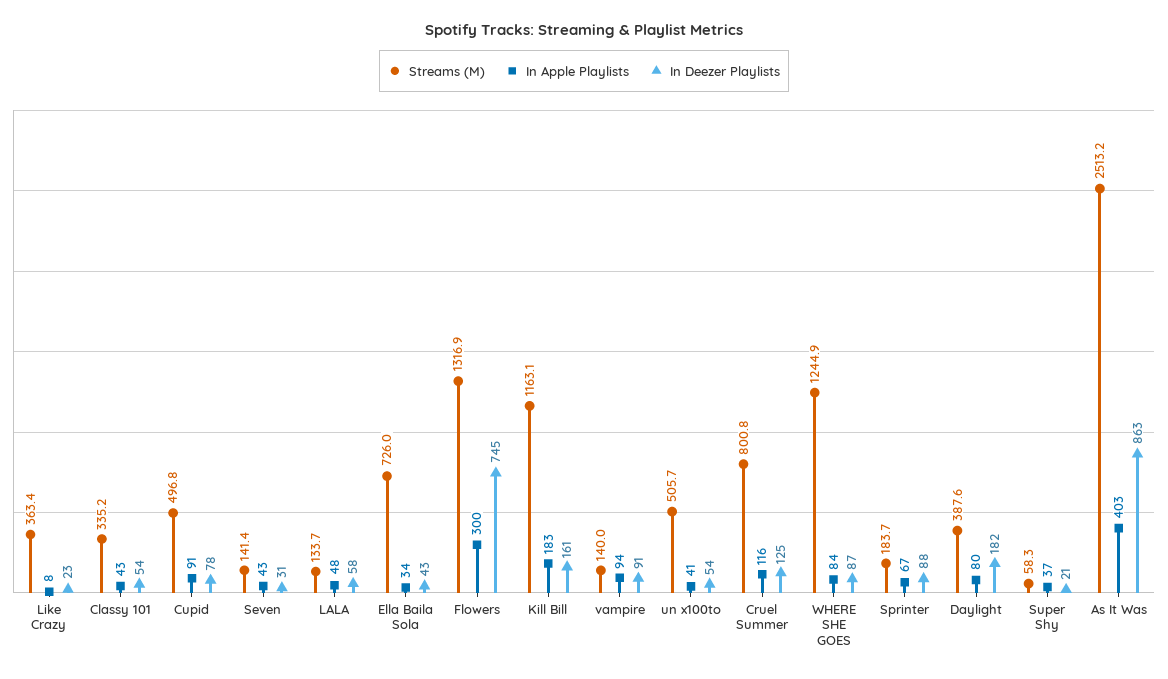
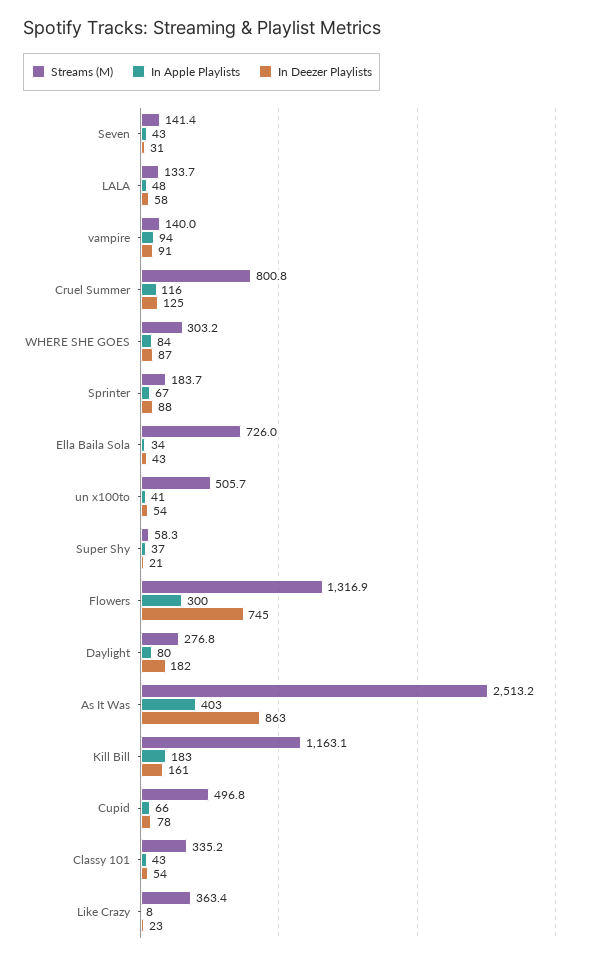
  {
    "Streams (M)": {
      "Like Crazy": 363.4,
      "Classy 101": 335.2,
      "Cupid": 496.8,
      "Seven": 141.4,
      "LALA": 133.7,
      "Ella Baila Sola": 726,
      "Flowers": 1316.9,
      "Kill Bill": 1163.1,
      "vampire": 140,
      "un x100to": 505.7,
      "Cruel Summer": 800.8,
-     "WHERE SHE GOES": 1244.9,
+     "WHERE SHE GOES": 303.2,
      "Sprinter": 183.7,
-     "Daylight": 387.6,
+     "Daylight": 276.8,
      "Super Shy": 58.3,
      "As It Was": 2513.2
    },
    "In Apple Playlists": {
      "Like Crazy": 8,
      "Classy 101": 43,
-     "Cupid": 91,
+     "Cupid": 66,
      "Seven": 43,
      "LALA": 48,
      "Ella Baila Sola": 34,
      "Flowers": 300,
      "Kill Bill": 183,
      "vampire": 94,
      "un x100to": 41,
      "Cruel Summer": 116,
      "WHERE SHE GOES": 84,
      "Sprinter": 67,
      "Daylight": 80,
      "Super Shy": 37,
      "As It Was": 403
    },
    "In Deezer Playlists": {
      "Like Crazy": 23,
      "Classy 101": 54,
      "Cupid": 78,
      "Seven": 31,
      "LALA": 58,
      "Ella Baila Sola": 43,
      "Flowers": 745,
      "Kill Bill": 161,
      "vampire": 91,
      "un x100to": 54,
      "Cruel Summer": 125,
      "WHERE SHE GOES": 87,
      "Sprinter": 88,
      "Daylight": 182,
      "Super Shy": 21,
      "As It Was": 863
    }
  }

